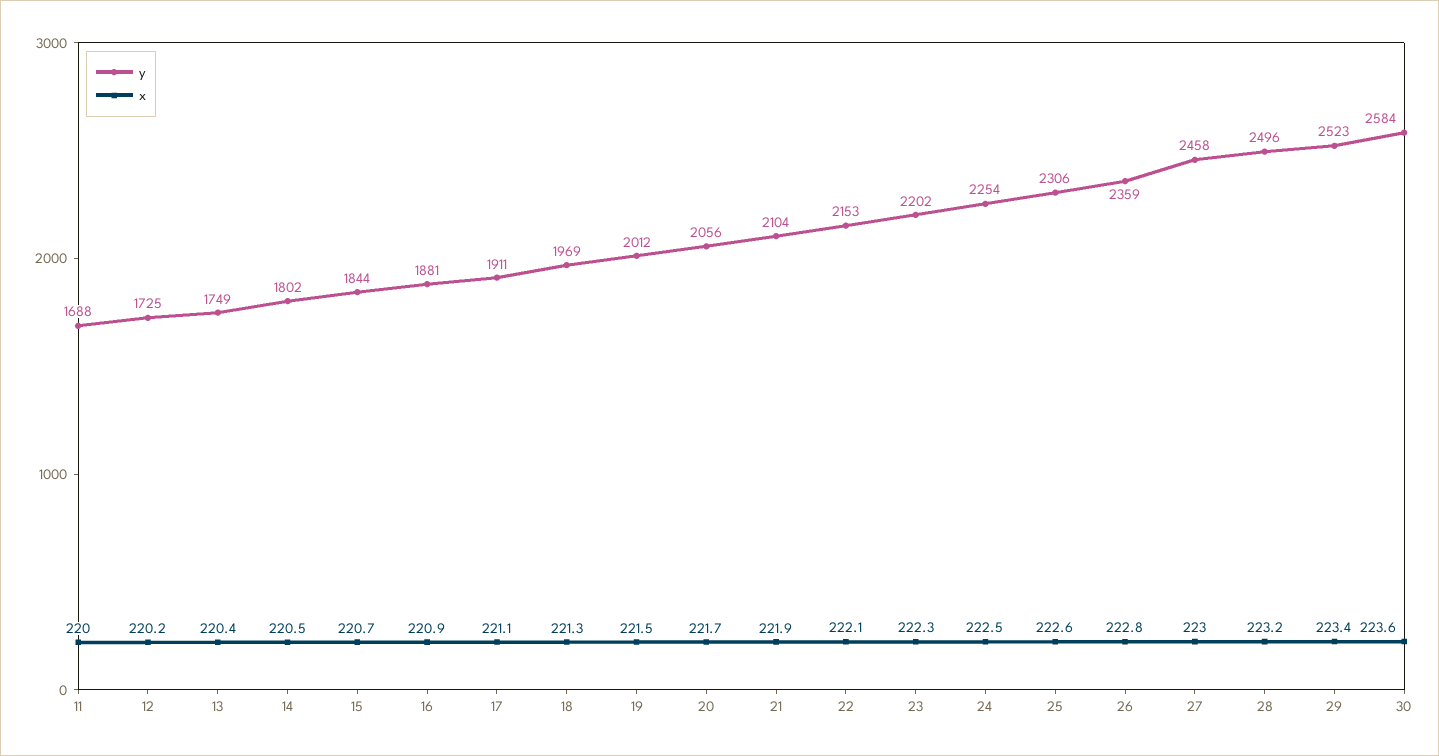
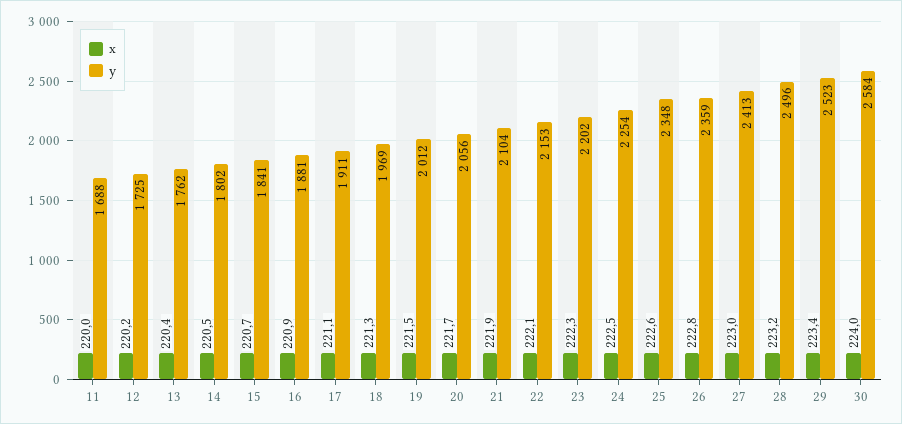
  {
    "y": {
      "11": 1688,
      "12": 1725,
-     "13": 1749,
+     "13": 1762,
      "14": 1802,
-     "15": 1844,
+     "15": 1841,
      "16": 1881,
      "17": 1911,
      "18": 1969,
      "19": 2012,
      "20": 2056,
      "21": 2104,
      "22": 2153,
      "23": 2202,
      "24": 2254,
-     "25": 2306,
+     "25": 2348,
      "26": 2359,
-     "27": 2458,
+     "27": 2413,
      "28": 2496,
      "29": 2523,
      "30": 2584
    },
    "x": {
      "11": 220,
      "12": 220.2,
      "13": 220.4,
      "14": 220.5,
      "15": 220.7,
      "16": 220.9,
      "17": 221.1,
      "18": 221.3,
      "19": 221.5,
      "20": 221.7,
      "21": 221.9,
      "22": 222.1,
      "23": 222.3,
      "24": 222.5,
      "25": 222.6,
      "26": 222.8,
      "27": 223,
      "28": 223.2,
      "29": 223.4,
-     "30": 223.6
+     "30": 224
    }
  }

